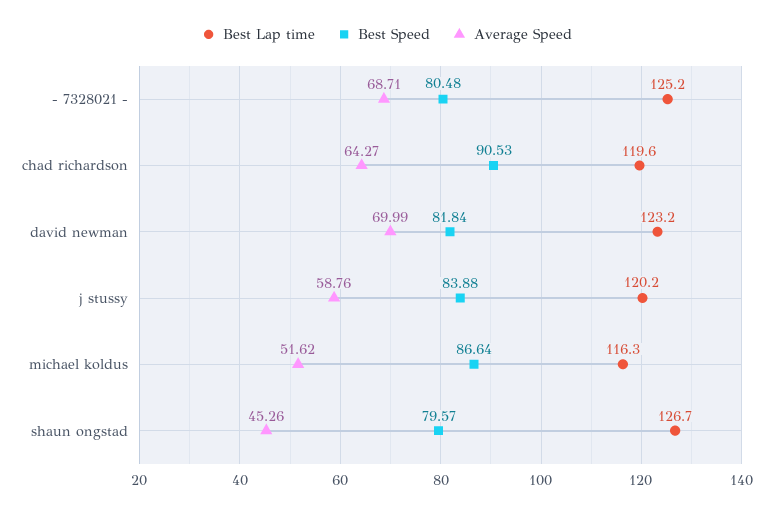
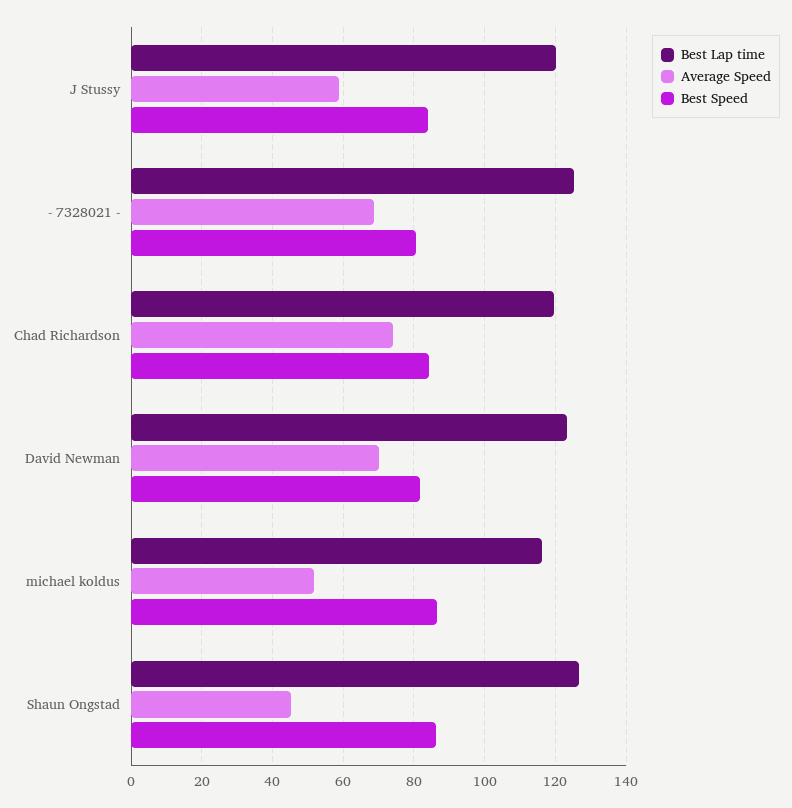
  {
    "Best Lap time": {
      "- 7328021 -": 125.2,
      "chad richardson": 119.6,
      "david newman": 123.2,
      "j stussy": 120.2,
      "michael koldus": 116.3,
      "shaun ongstad": 126.7
    },
    "Best Speed": {
      "- 7328021 -": 80.48,
-     "chad richardson": 90.53,
+     "chad richardson": 84,
      "david newman": 81.84,
      "j stussy": 83.88,
      "michael koldus": 86.64,
-     "shaun ongstad": 79.57
+     "shaun ongstad": 86
    },
    "Average Speed": {
      "- 7328021 -": 68.71,
-     "chad richardson": 64.27,
+     "chad richardson": 74,
      "david newman": 69.99,
      "j stussy": 58.76,
      "michael koldus": 51.62,
      "shaun ongstad": 45.26
    }
  }

